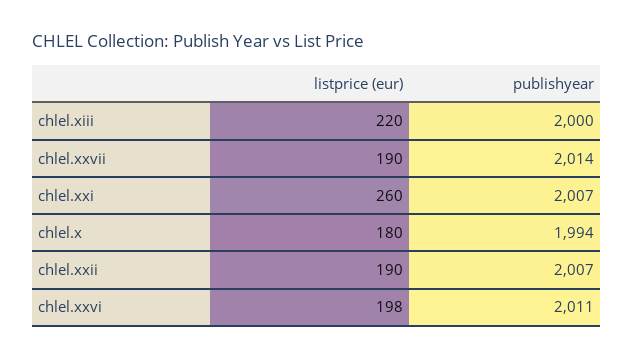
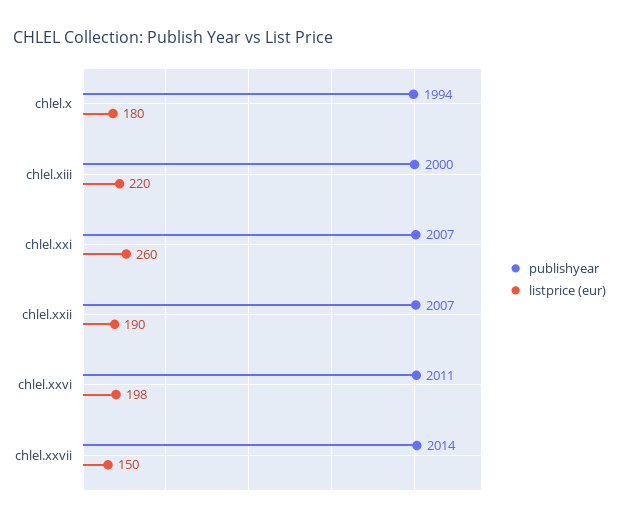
  {
    "listprice (eur)": {
      "chlel.xiii": 220,
-     "chlel.xxvii": 190,
+     "chlel.xxvii": 150,
      "chlel.xxi": 260,
      "chlel.x": 180,
      "chlel.xxii": 190,
      "chlel.xxvi": 198
    },
    "publishyear": {
      "chlel.xiii": 2000,
      "chlel.xxvii": 2014,
      "chlel.xxi": 2007,
      "chlel.x": 1994,
      "chlel.xxii": 2007,
      "chlel.xxvi": 2011
    }
  }

